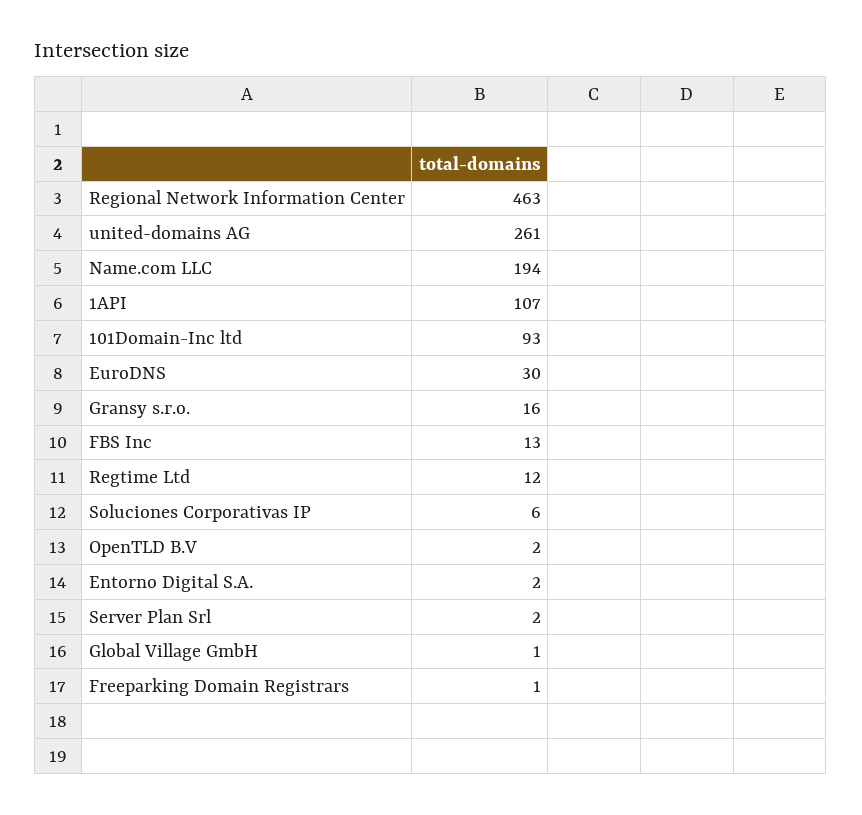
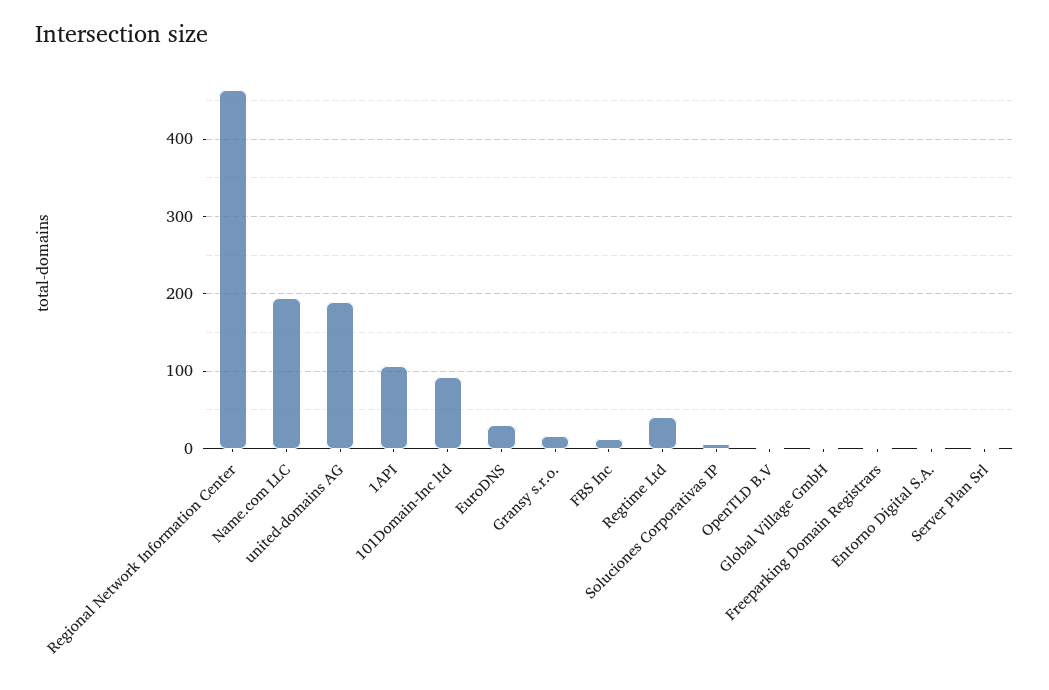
  {
    "Regional Network Information Center": 463,
-   "united-domains AG": 261,
+   "united-domains AG": 190,
    "Name.com LLC": 194,
    "1API": 107,
    "101Domain-Inc ltd": 93,
    "EuroDNS": 30,
    "Gransy s.r.o.": 16,
    "FBS Inc": 13,
-   "Regtime Ltd": 12,
+   "Regtime Ltd": 40,
    "Soluciones Corporativas IP": 6,
    "OpenTLD B.V": 2,
    "Entorno Digital S.A.": 2,
    "Server Plan Srl": 2,
    "Global Village GmbH": 1,
    "Freeparking Domain Registrars": 1
  }

